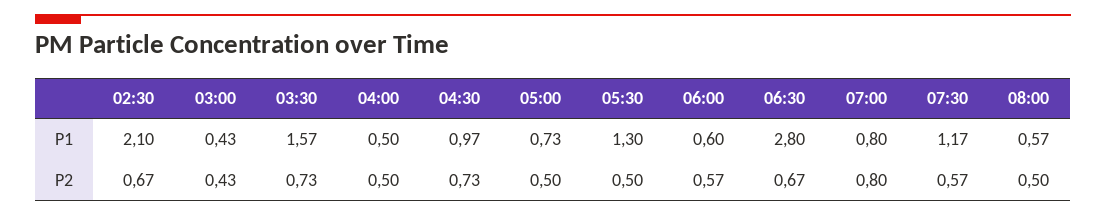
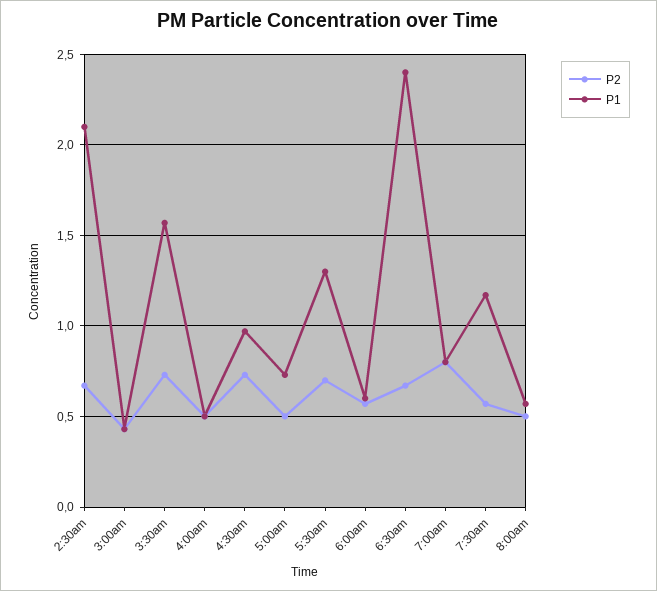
  {
    "P1": {
      "02:30": 2.1,
      "03:00": 0.43,
      "03:30": 1.57,
      "04:00": 0.5,
      "04:30": 0.97,
      "05:00": 0.73,
      "05:30": 1.3,
      "06:00": 0.6,
-     "06:30": 2.8,
+     "06:30": 2.4,
      "07:00": 0.8,
      "07:30": 1.17,
      "08:00": 0.57
    },
    "P2": {
      "02:30": 0.67,
      "03:00": 0.43,
      "03:30": 0.73,
      "04:00": 0.5,
      "04:30": 0.73,
      "05:00": 0.5,
-     "05:30": 0.5,
+     "05:30": 0.7,
      "06:00": 0.57,
      "06:30": 0.67,
      "07:00": 0.8,
      "07:30": 0.57,
      "08:00": 0.5
    }
  }

